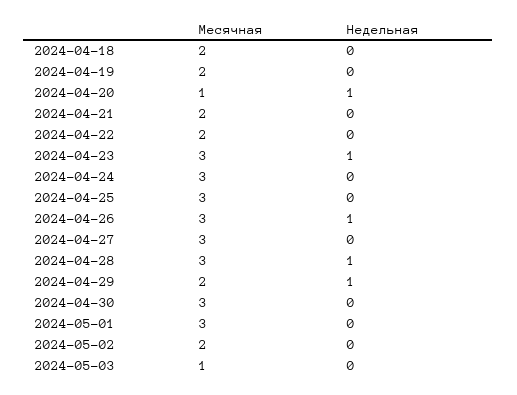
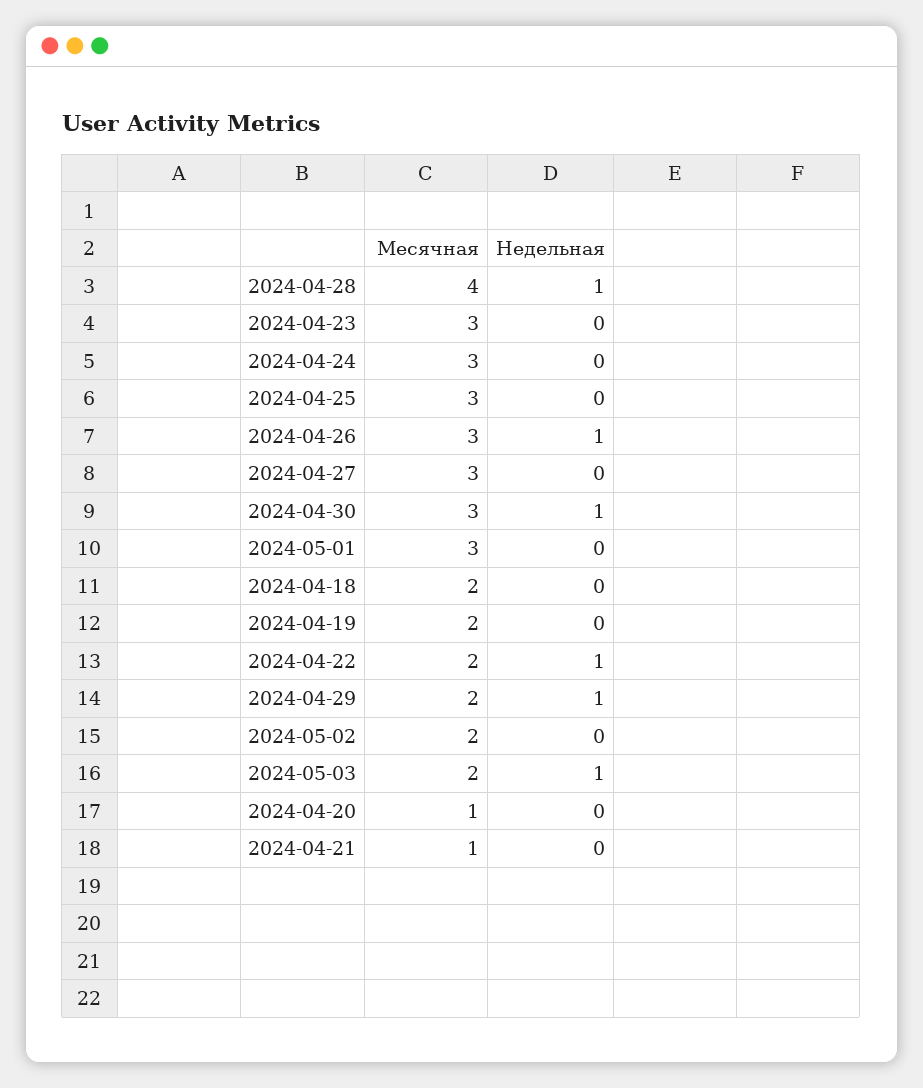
  {
    "Месячная": {
      "2024-04-18": 2,
      "2024-04-19": 2,
      "2024-04-20": 1,
-     "2024-04-21": 2,
+     "2024-04-21": 1,
      "2024-04-22": 2,
      "2024-04-23": 3,
      "2024-04-24": 3,
      "2024-04-25": 3,
      "2024-04-26": 3,
      "2024-04-27": 3,
-     "2024-04-28": 3,
+     "2024-04-28": 4,
      "2024-04-29": 2,
      "2024-04-30": 3,
      "2024-05-01": 3,
      "2024-05-02": 2,
-     "2024-05-03": 1
+     "2024-05-03": 2
    },
    "Недельная": {
      "2024-04-18": 0,
      "2024-04-19": 0,
-     "2024-04-20": 1,
+     "2024-04-20": 0,
      "2024-04-21": 0,
-     "2024-04-22": 0,
+     "2024-04-22": 1,
-     "2024-04-23": 1,
+     "2024-04-23": 0,
      "2024-04-24": 0,
      "2024-04-25": 0,
      "2024-04-26": 1,
      "2024-04-27": 0,
      "2024-04-28": 1,
      "2024-04-29": 1,
-     "2024-04-30": 0,
+     "2024-04-30": 1,
      "2024-05-01": 0,
      "2024-05-02": 0,
-     "2024-05-03": 0
+     "2024-05-03": 1
    }
  }

